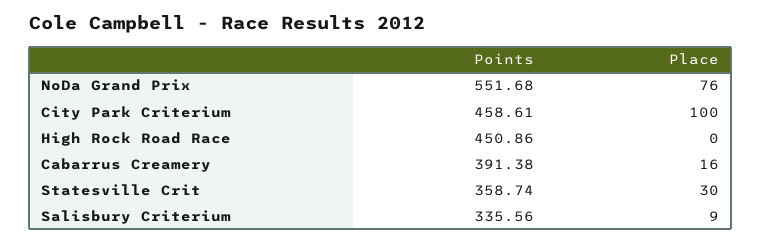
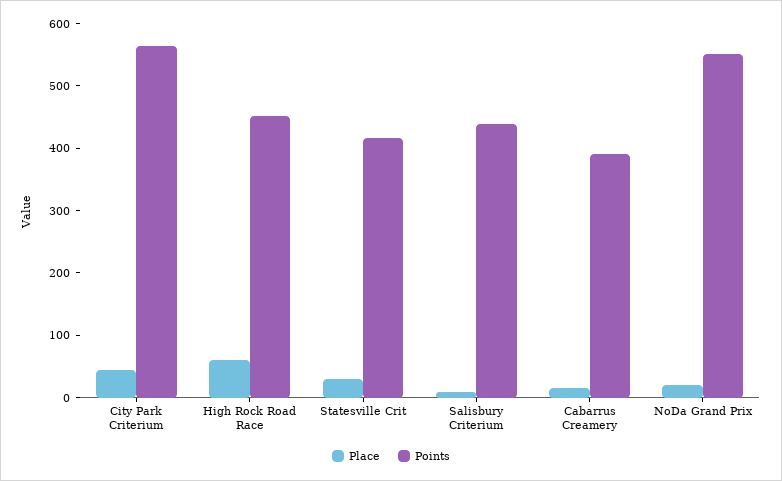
  {
    "Points": {
      "NoDa Grand Prix": 551.68,
-     "City Park Criterium": 458.61,
+     "City Park Criterium": 560,
      "High Rock Road Race": 450.86,
      "Cabarrus Creamery": 391.38,
-     "Statesville Crit": 358.74,
+     "Statesville Crit": 420,
-     "Salisbury Criterium": 335.56
+     "Salisbury Criterium": 440
    },
    "Place": {
-     "NoDa Grand Prix": 76,
+     "NoDa Grand Prix": 20,
-     "City Park Criterium": 100,
+     "City Park Criterium": 40,
-     "High Rock Road Race": 0,
+     "High Rock Road Race": 60,
      "Cabarrus Creamery": 16,
      "Statesville Crit": 30,
      "Salisbury Criterium": 9
    }
  }

